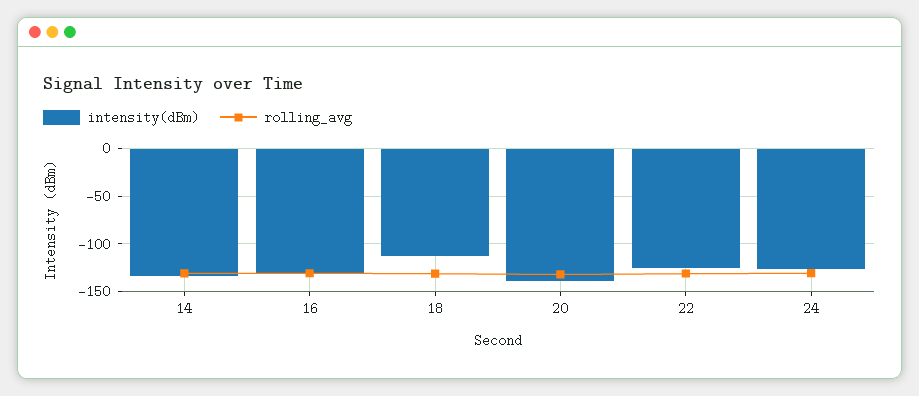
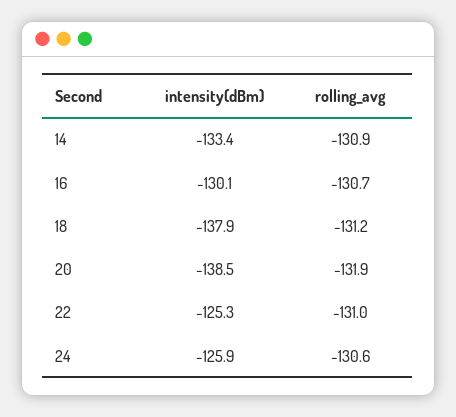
  {
    "intensity(dBm)": {
      "14": -133.4,
      "16": -130.1,
-     "18": -110,
+     "18": -137.9,
      "20": -138.5,
      "22": -125.3,
      "24": -125.9
    },
    "rolling_avg": {
      "14": -130.9,
      "16": -130.7,
      "18": -131.2,
      "20": -131.9,
      "22": -131,
      "24": -130.6
    }
  }

